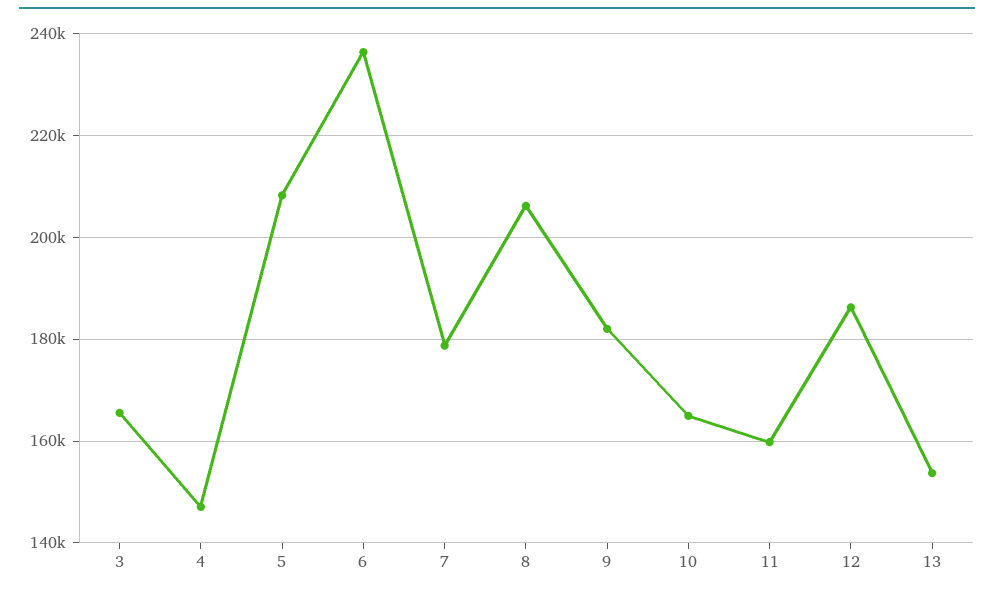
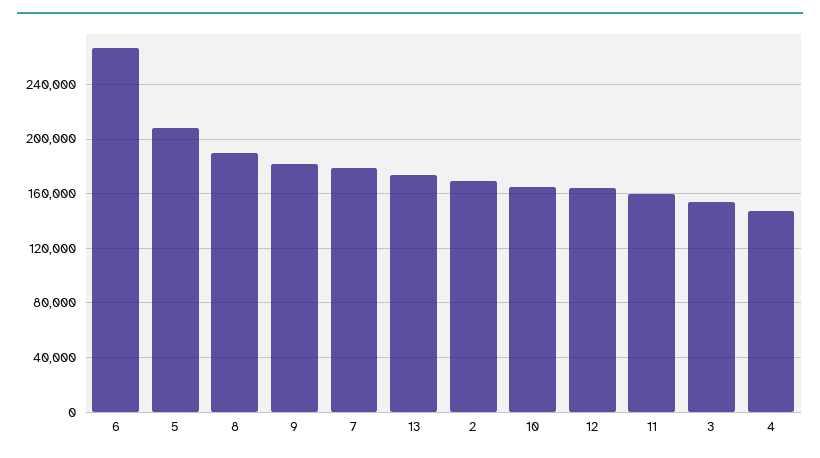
  {
-   "3": 166000,
+   "3": 155000,
    "4": 148000,
    "5": 208000,
-   "6": 236000,
+   "6": 265000,
    "7": 178000,
-   "8": 206000,
+   "8": 190000,
    "9": 182000,
    "10": 164000,
    "11": 160000,
-   "12": 186000,
+   "12": 165000,
-   "13": 154000
+   "13": 175000,
+   "2": 170000
  }

